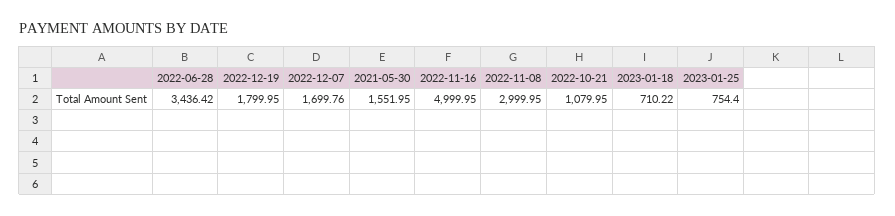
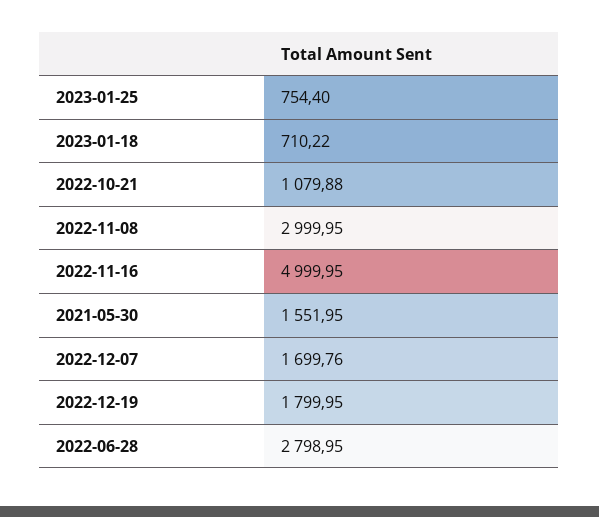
  {
-   "2022-06-28": 3436.42,
+   "2022-06-28": 2798.95,
    "2022-12-19": 1799.95,
    "2022-12-07": 1699.76,
    "2021-05-30": 1551.95,
    "2022-11-16": 4999.95,
    "2022-11-08": 2999.95,
-   "2022-10-21": 1079.95,
+   "2022-10-21": 1079.88,
    "2023-01-18": 710.22,
    "2023-01-25": 754.4
  }

